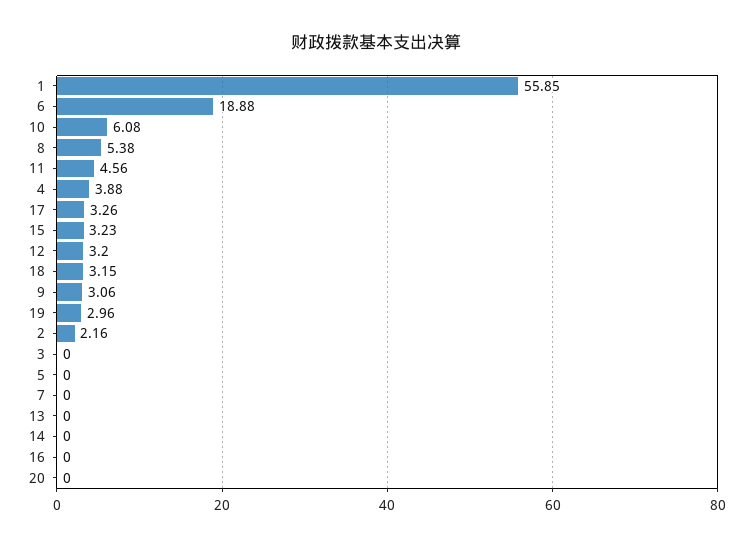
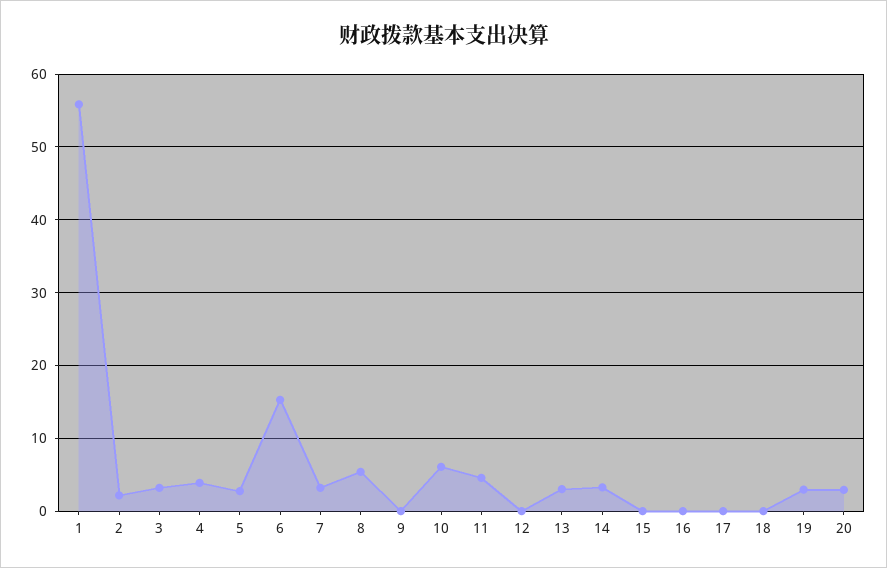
  {
    "1": 55.85,
-   "6": 18.88,
+   "6": 15,
    "10": 6.08,
    "8": 5.38,
    "11": 4.56,
    "4": 3.88,
-   "17": 3.26,
+   "17": 0,
-   "15": 3.23,
+   "15": 0,
-   "12": 3.2,
+   "12": 0,
-   "18": 3.15,
+   "18": 0,
-   "9": 3.06,
+   "9": 0,
    "19": 2.96,
    "2": 2.16,
-   "3": 0,
+   "3": 3,
-   "5": 0,
+   "5": 3,
-   "7": 0,
+   "7": 3,
-   "13": 0,
+   "13": 3,
-   "14": 0,
+   "14": 3,
    "16": 0,
-   "20": 0
+   "20": 3
  }

